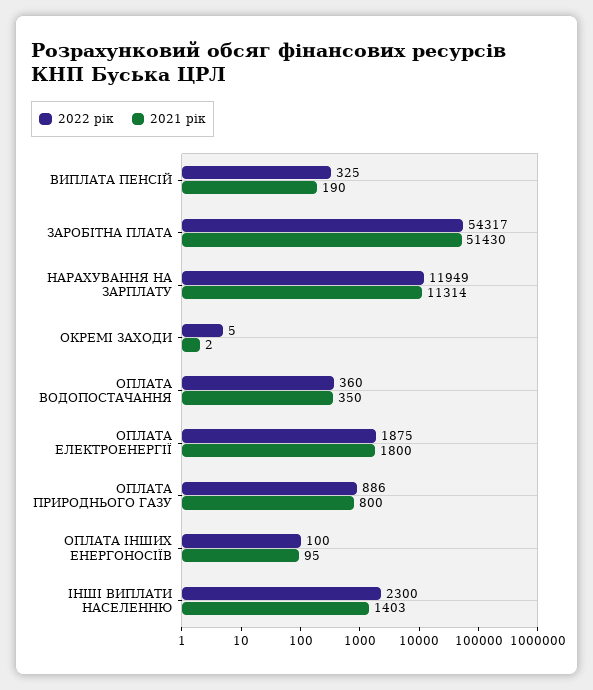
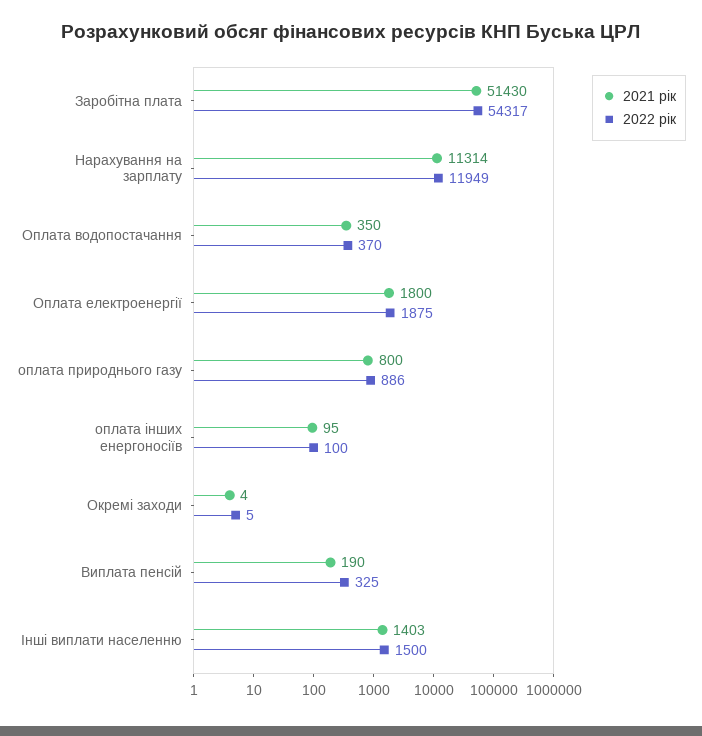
  {
    "2022 рік": {
      "ВИПЛАТА ПЕНСІЙ": 325,
      "ЗАРОБІТНА ПЛАТА": 54317,
      "НАРАХУВАННЯ НА ЗАРПЛАТУ": 11949,
      "ОКРЕМІ ЗАХОДИ": 5,
-     "ОПЛАТА ВОДОПОСТАЧАННЯ": 360,
+     "ОПЛАТА ВОДОПОСТАЧАННЯ": 370,
      "ОПЛАТА ЕЛЕКТРОЕНЕРГІЇ": 1875,
      "ОПЛАТА ПРИРОДНЬОГО ГАЗУ": 886,
      "ОПЛАТА ІНШИХ ЕНЕРГОНОСІЇВ": 100,
-     "ІНШІ ВИПЛАТИ НАСЕЛЕННЮ": 2300
+     "ІНШІ ВИПЛАТИ НАСЕЛЕННЮ": 1500
    },
    "2021 рік": {
      "ВИПЛАТА ПЕНСІЙ": 190,
      "ЗАРОБІТНА ПЛАТА": 51430,
      "НАРАХУВАННЯ НА ЗАРПЛАТУ": 11314,
-     "ОКРЕМІ ЗАХОДИ": 2,
+     "ОКРЕМІ ЗАХОДИ": 4,
      "ОПЛАТА ВОДОПОСТАЧАННЯ": 350,
      "ОПЛАТА ЕЛЕКТРОЕНЕРГІЇ": 1800,
      "ОПЛАТА ПРИРОДНЬОГО ГАЗУ": 800,
      "ОПЛАТА ІНШИХ ЕНЕРГОНОСІЇВ": 95,
      "ІНШІ ВИПЛАТИ НАСЕЛЕННЮ": 1403
    }
  }

